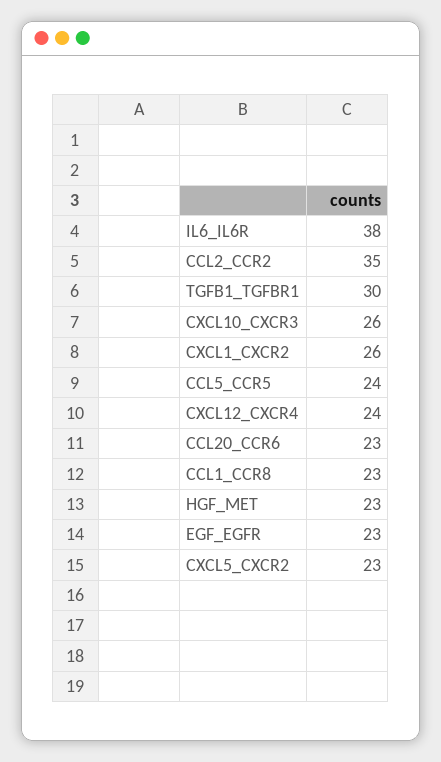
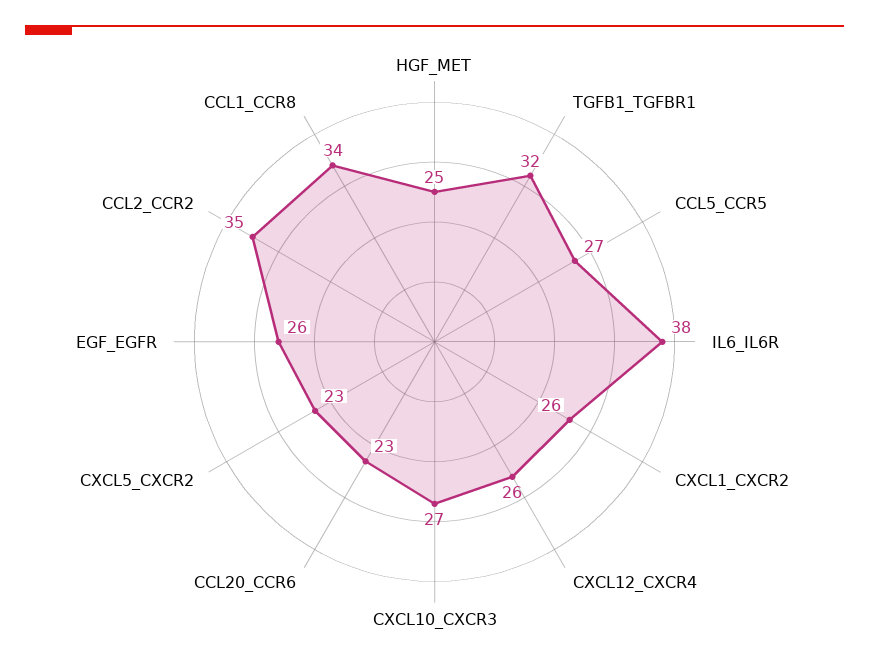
  {
    "IL6_IL6R": 38,
    "CCL2_CCR2": 35,
-   "TGFB1_TGFBR1": 30,
+   "TGFB1_TGFBR1": 32,
-   "CXCL10_CXCR3": 26,
+   "CXCL10_CXCR3": 27,
    "CXCL1_CXCR2": 26,
-   "CCL5_CCR5": 24,
+   "CCL5_CCR5": 27,
-   "CXCL12_CXCR4": 24,
+   "CXCL12_CXCR4": 26,
    "CCL20_CCR6": 23,
-   "CCL1_CCR8": 23,
+   "CCL1_CCR8": 34,
-   "HGF_MET": 23,
+   "HGF_MET": 25,
-   "EGF_EGFR": 23,
+   "EGF_EGFR": 26,
    "CXCL5_CXCR2": 23
  }

